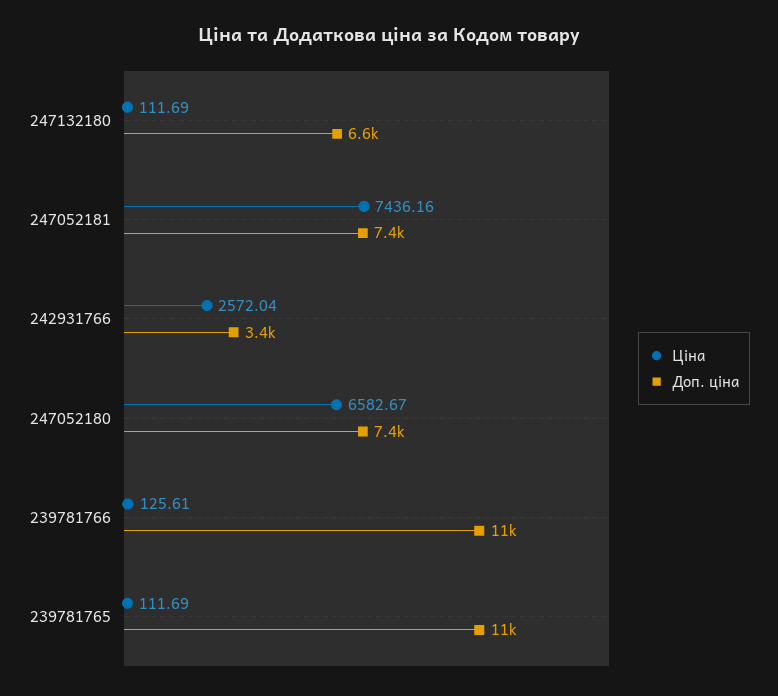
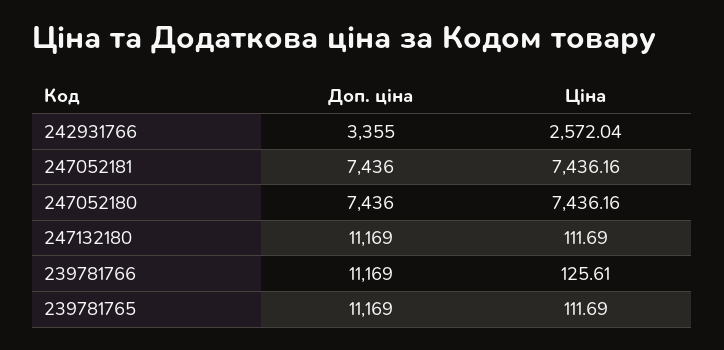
  {
    "Ціна": {
      "247132180": 111.69,
      "247052181": 7436.16,
      "242931766": 2572.04,
-     "247052180": 6582.67,
+     "247052180": 7436.16,
      "239781766": 125.61,
      "239781765": 111.69
    },
    "Доп. ціна": {
-     "247132180": 6600,
+     "247132180": 11169,
      "247052181": 7436,
      "242931766": 3355,
      "247052180": 7436,
      "239781766": 11169,
      "239781765": 11169
    }
  }

